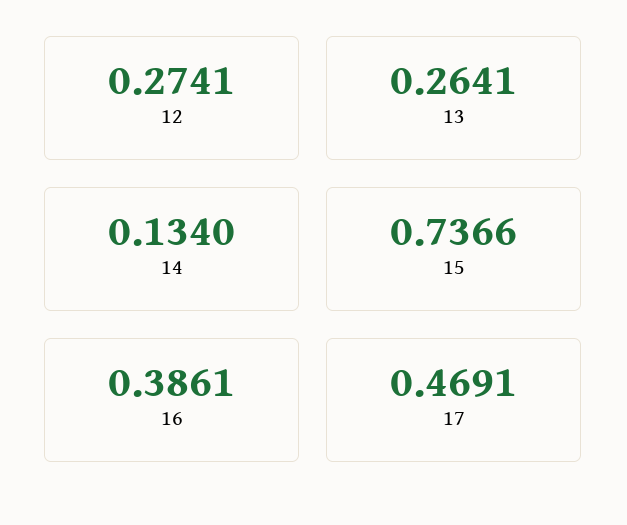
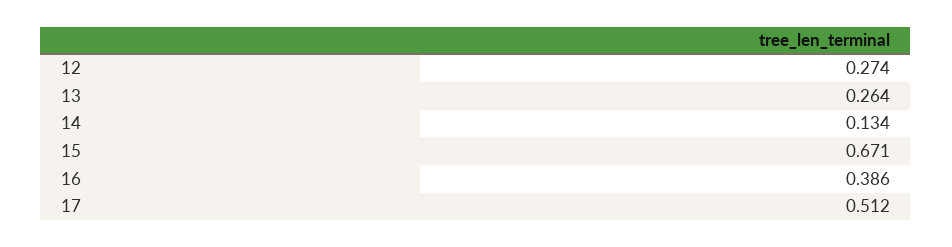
  {
    "12": 0.2741,
    "13": 0.2641,
    "14": 0.134,
-   "15": 0.7366,
+   "15": 0.671,
    "16": 0.3861,
-   "17": 0.4691
+   "17": 0.512
  }

